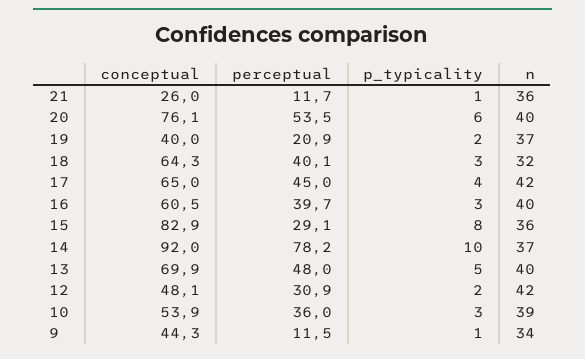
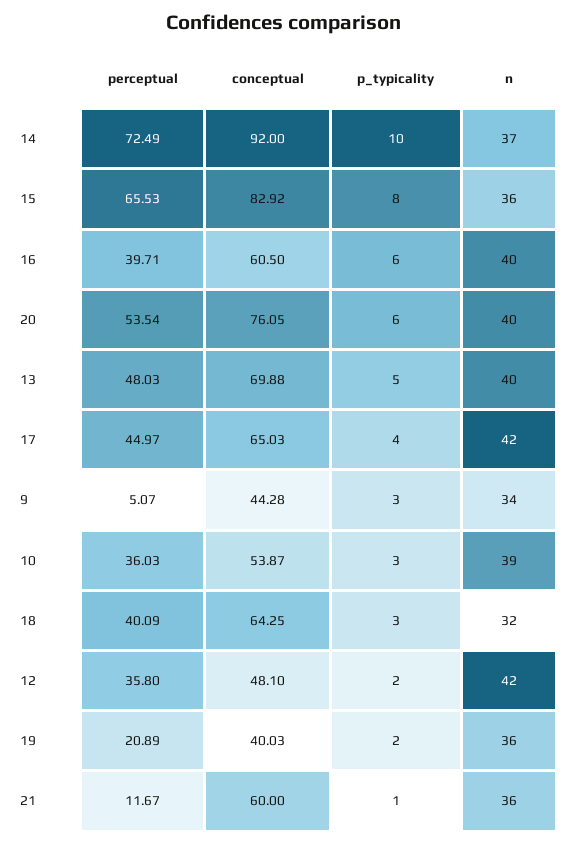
  {
    "conceptual": {
-     "21": 26,
+     "21": 60,
      "20": 76.05,
      "19": 40.03,
      "18": 64.25,
      "17": 65.03,
      "16": 60.5,
      "15": 82.92,
      "14": 92,
      "13": 69.88,
      "12": 48.1,
      "10": 53.87,
      "9": 44.28
    },
    "perceptual": {
      "21": 11.67,
      "20": 53.54,
      "19": 20.89,
      "18": 40.09,
      "17": 44.97,
      "16": 39.71,
-     "15": 29.1,
+     "15": 65.53,
-     "14": 78.2,
+     "14": 72.49,
      "13": 48.03,
-     "12": 30.9,
+     "12": 35.8,
      "10": 36.03,
-     "9": 11.5
+     "9": 5.07
    },
    "p_typicality": {
      "21": 1,
      "20": 6,
      "19": 2,
      "18": 3,
      "17": 4,
-     "16": 3,
+     "16": 6,
      "15": 8,
      "14": 10,
      "13": 5,
      "12": 2,
      "10": 3,
-     "9": 1
+     "9": 3
    },
    "n": {
      "21": 36,
      "20": 40,
-     "19": 37,
+     "19": 36,
      "18": 32,
      "17": 42,
      "16": 40,
      "15": 36,
      "14": 37,
      "13": 40,
      "12": 42,
      "10": 39,
      "9": 34
    }
  }

